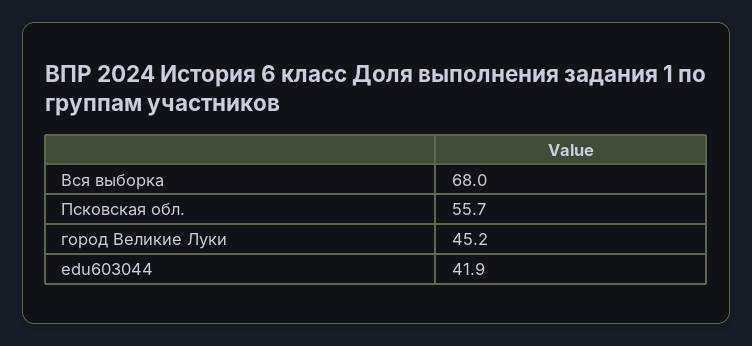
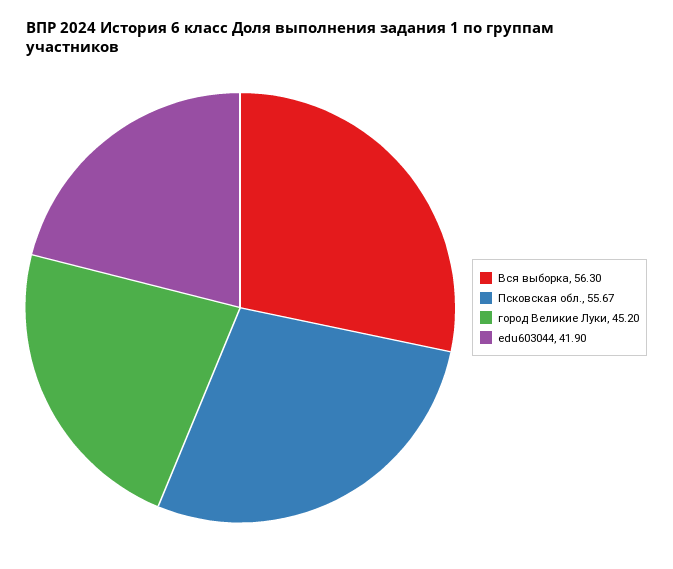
  {
-   "Вся выборка": 68,
+   "Вся выборка": 56.3,
    "Псковская обл.": 55.67,
    "город Великие Луки": 45.2,
    "edu603044": 41.9
  }

